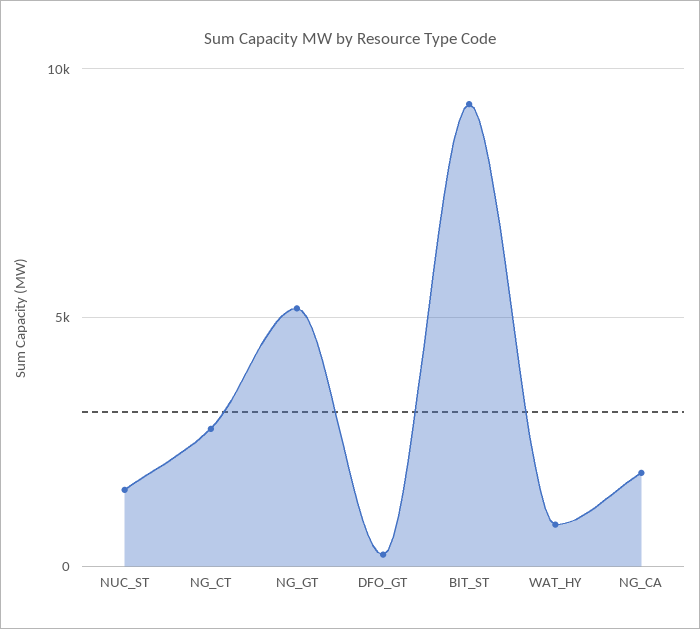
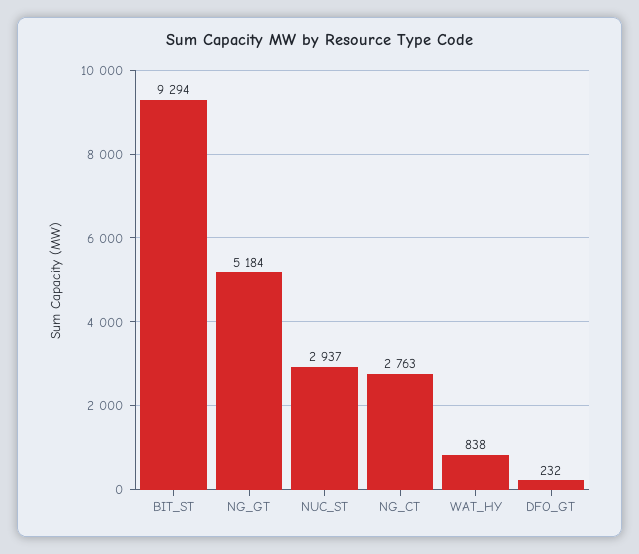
  {
-   "NUC_ST": 1500,
+   "NUC_ST": 2937,
    "NG_CT": 2763,
    "NG_GT": 5184,
    "DFO_GT": 232,
    "BIT_ST": 9294,
-   "WAT_HY": 838,
+   "WAT_HY": 838
-   "NG_CA": 2000
  }

